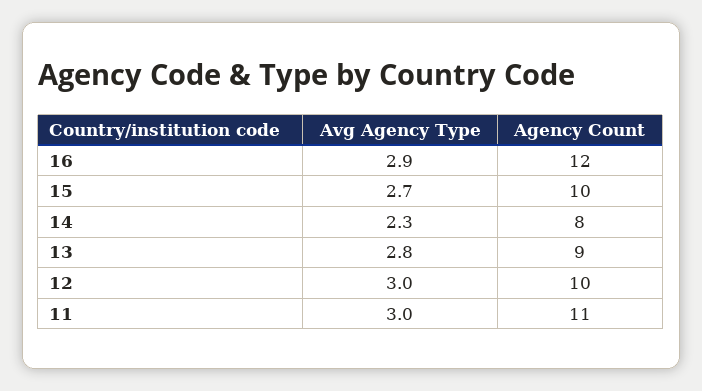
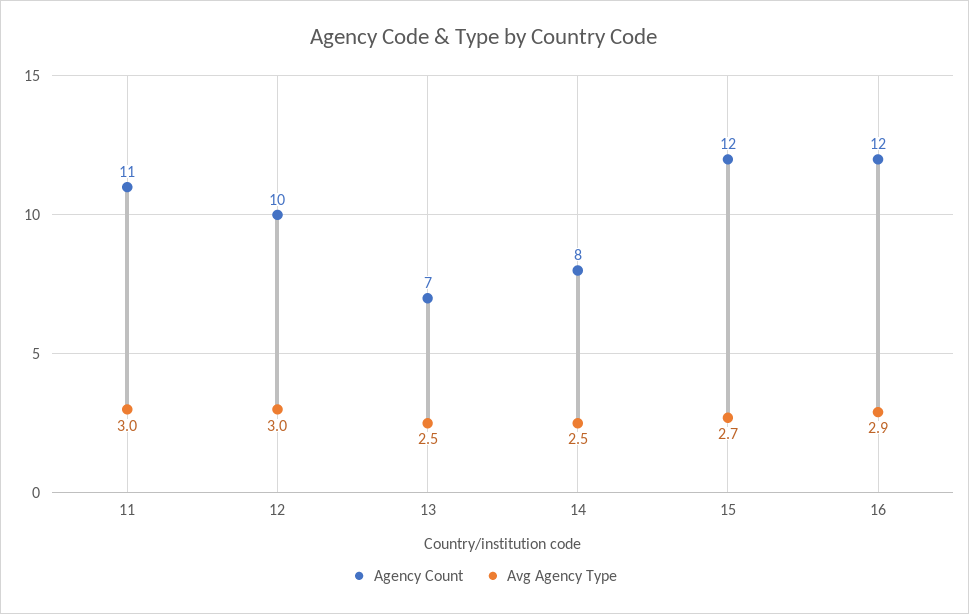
  {
    "Avg Agency Type": {
      "16": 2.9,
      "15": 2.7,
-     "14": 2.3,
+     "14": 2.5,
-     "13": 2.8,
+     "13": 2.5,
      "12": 3,
      "11": 3
    },
    "Agency Count": {
      "16": 12,
-     "15": 10,
+     "15": 12,
      "14": 8,
-     "13": 9,
+     "13": 7,
      "12": 10,
      "11": 11
    }
  }

